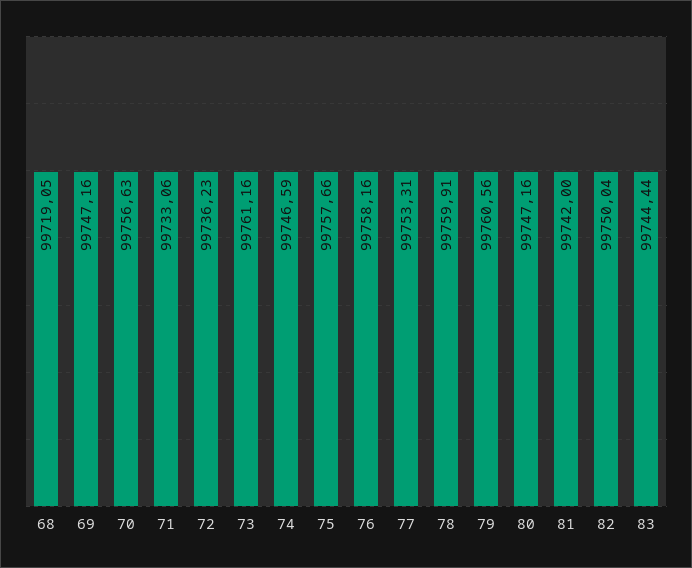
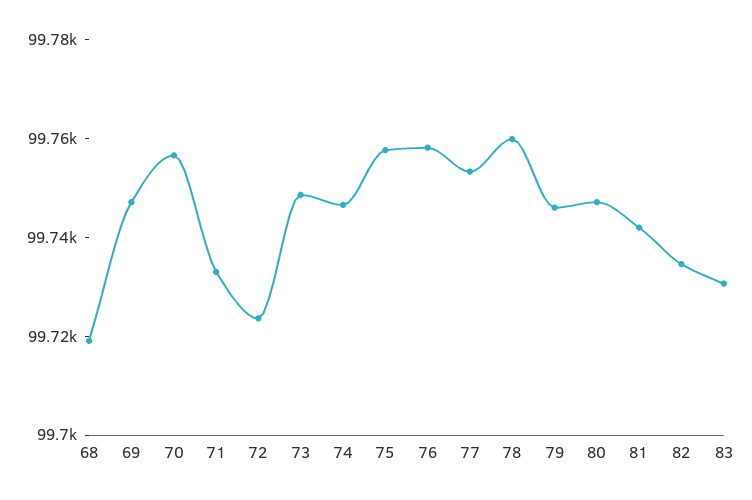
  {
    "68": 99719.05,
    "69": 99747.16,
    "70": 99756.63,
    "71": 99733.06,
-   "72": 99736.23,
+   "72": 99725,
-   "73": 99761.16,
+   "73": 99750,
    "74": 99746.59,
    "75": 99757.66,
    "76": 99758.16,
    "77": 99753.31,
    "78": 99759.91,
-   "79": 99760.56,
+   "79": 99745,
    "80": 99747.16,
    "81": 99742,
-   "82": 99750.04,
+   "82": 99735,
-   "83": 99744.44
+   "83": 99730
  }

